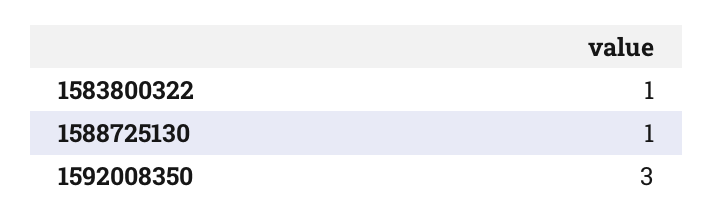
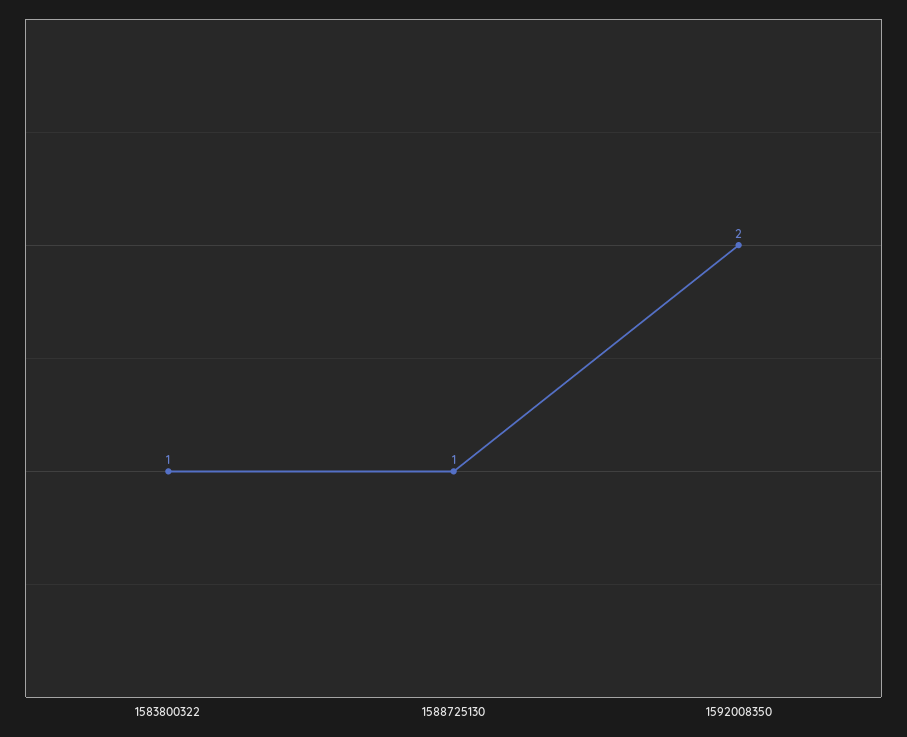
  {
    "1583800322": 1,
    "1588725130": 1,
-   "1592008350": 3
+   "1592008350": 2
  }

